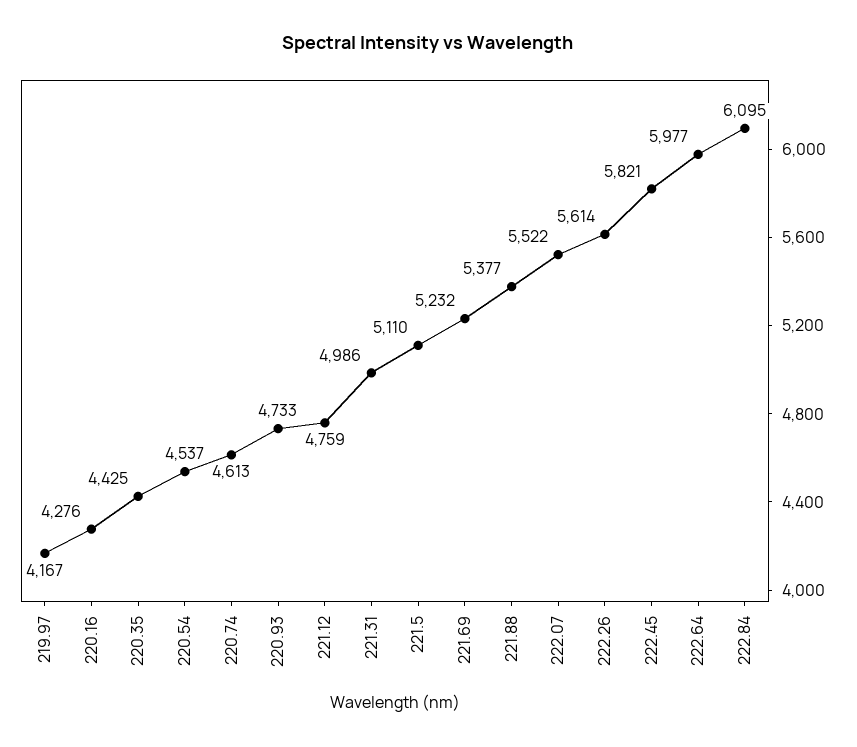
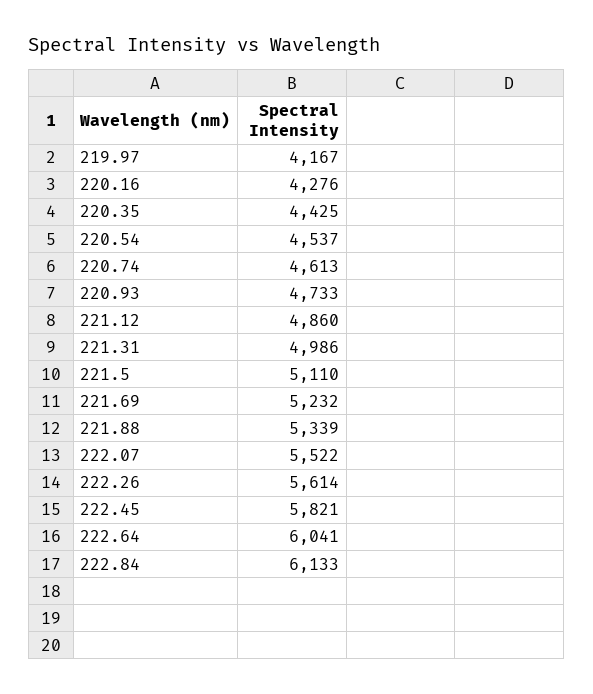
  {
    "219.97": 4167,
    "220.16": 4276,
    "220.35": 4425,
    "220.54": 4537,
    "220.74": 4613,
    "220.93": 4733,
-   "221.12": 4759,
+   "221.12": 4860,
    "221.31": 4986,
    "221.5": 5110,
    "221.69": 5232,
-   "221.88": 5377,
+   "221.88": 5339,
    "222.07": 5522,
    "222.26": 5614,
    "222.45": 5821,
-   "222.64": 5977,
+   "222.64": 6041,
-   "222.84": 6095
+   "222.84": 6133
  }

